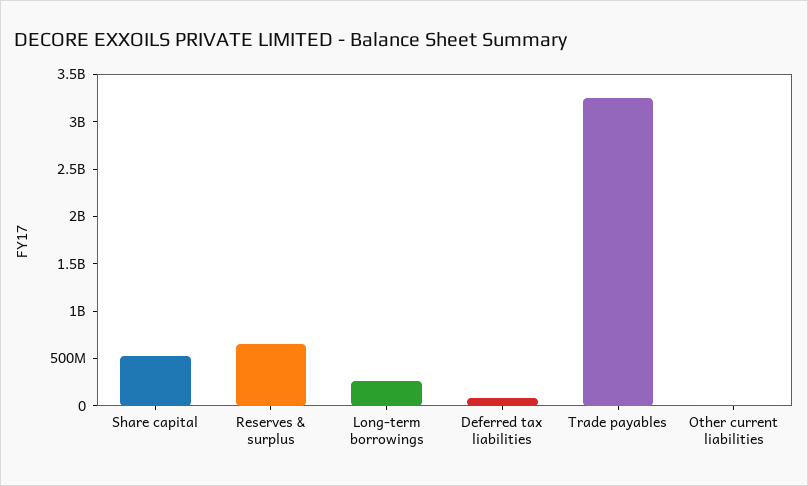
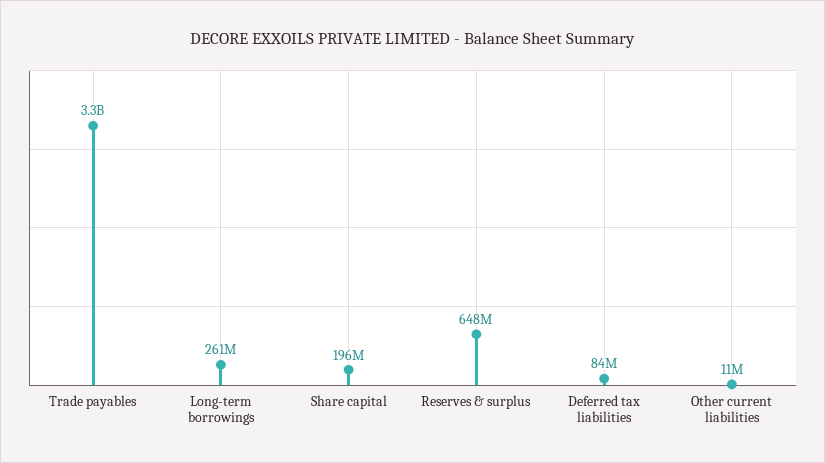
  {
-   "Share capital": 500000000,
+   "Share capital": 196000000,
    "Reserves & surplus": 648000000,
    "Long-term borrowings": 261000000,
    "Deferred tax liabilities": 84000000,
    "Trade payables": 3300000000,
    "Other current liabilities": 11000000
  }

